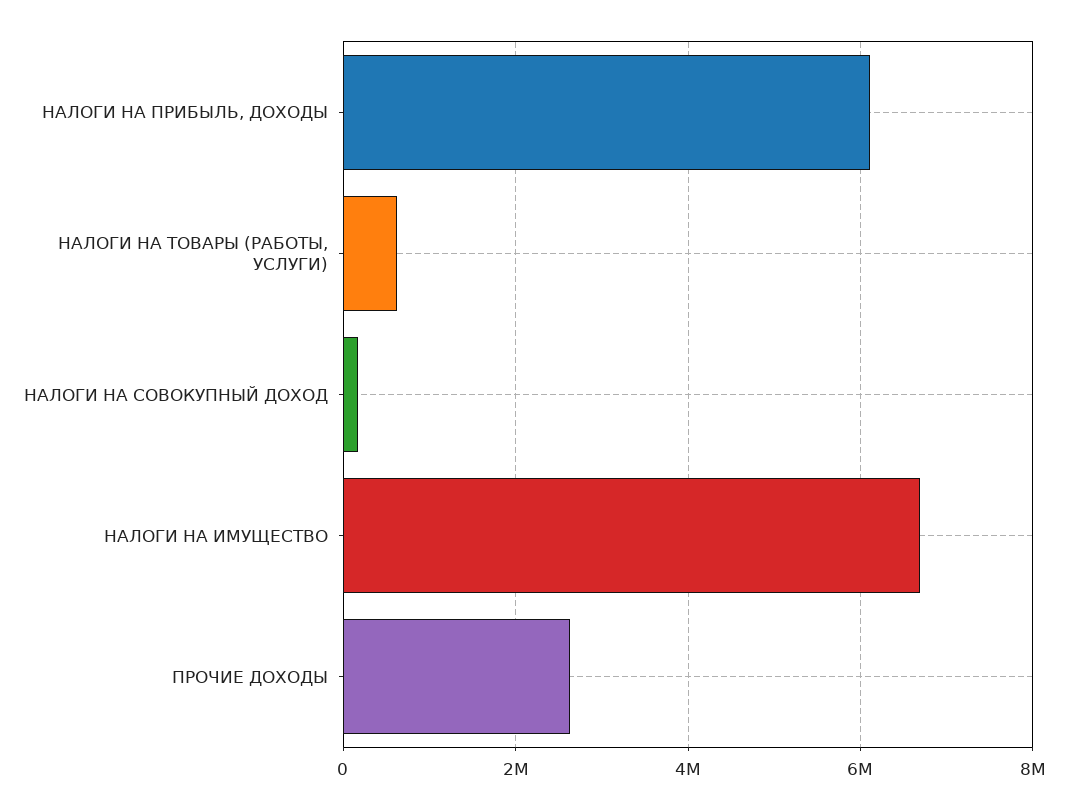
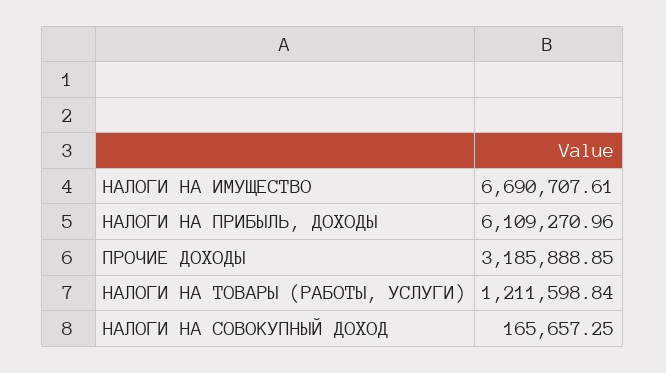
  {
    "НАЛОГИ НА ПРИБЫЛЬ, ДОХОДЫ": 6109270.96,
-   "НАЛОГИ НА ТОВАРЫ (РАБОТЫ, УСЛУГИ)": 600000,
+   "НАЛОГИ НА ТОВАРЫ (РАБОТЫ, УСЛУГИ)": 1211598.84,
    "НАЛОГИ НА СОВОКУПНЫЙ ДОХОД": 165657.25,
    "НАЛОГИ НА ИМУЩЕСТВО": 6690707.61,
-   "ПРОЧИЕ ДОХОДЫ": 2600000
+   "ПРОЧИЕ ДОХОДЫ": 3185888.85
  }

